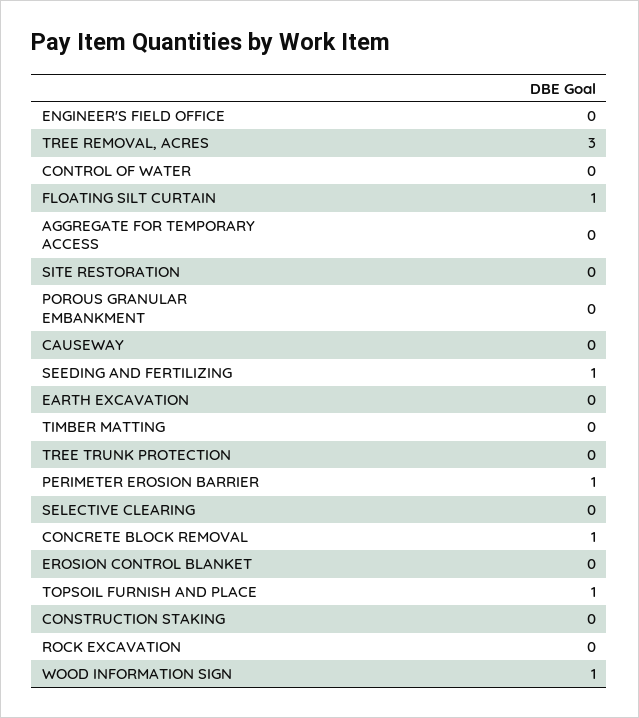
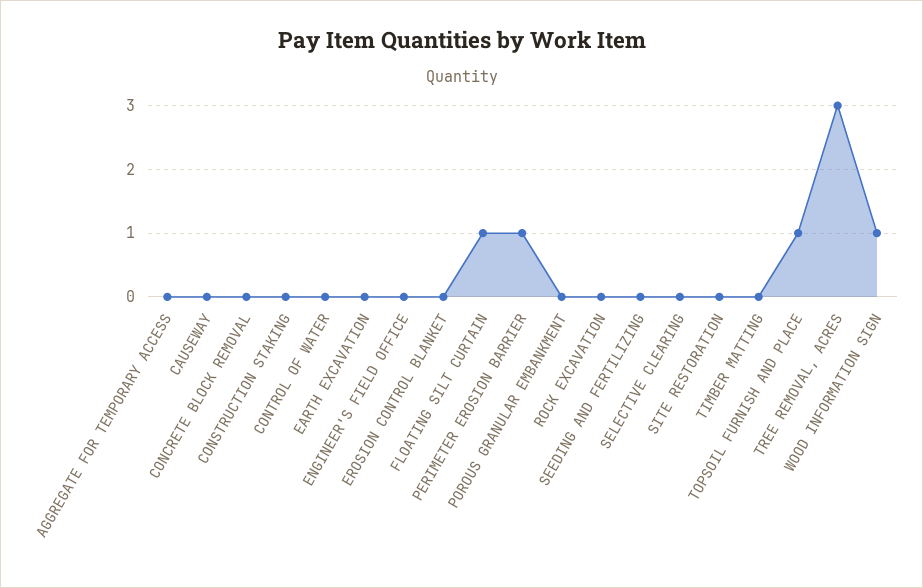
  {
    "ENGINEER'S FIELD OFFICE": 0,
    "TREE REMOVAL, ACRES": 3,
    "CONTROL OF WATER": 0,
    "FLOATING SILT CURTAIN": 1,
    "AGGREGATE FOR TEMPORARY ACCESS": 0,
    "SITE RESTORATION": 0,
    "POROUS GRANULAR EMBANKMENT": 0,
    "CAUSEWAY": 0,
-   "SEEDING AND FERTILIZING": 1,
+   "SEEDING AND FERTILIZING": 0,
    "EARTH EXCAVATION": 0,
    "TIMBER MATTING": 0,
-   "TREE TRUNK PROTECTION": 0,
    "PERIMETER EROSION BARRIER": 1,
    "SELECTIVE CLEARING": 0,
-   "CONCRETE BLOCK REMOVAL": 1,
+   "CONCRETE BLOCK REMOVAL": 0,
    "EROSION CONTROL BLANKET": 0,
    "TOPSOIL FURNISH AND PLACE": 1,
    "CONSTRUCTION STAKING": 0,
    "ROCK EXCAVATION": 0,
    "WOOD INFORMATION SIGN": 1
  }

